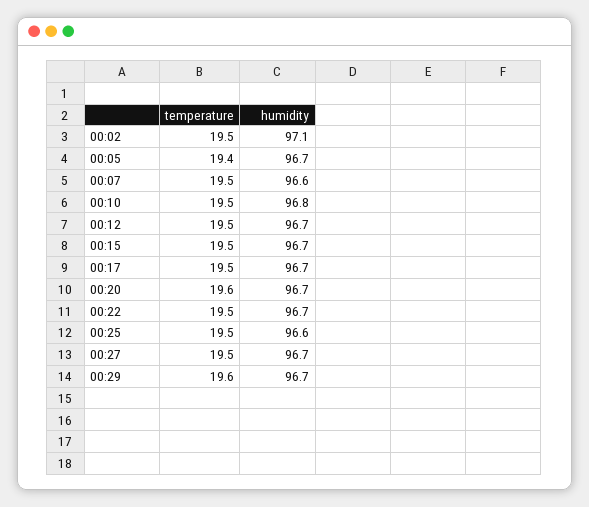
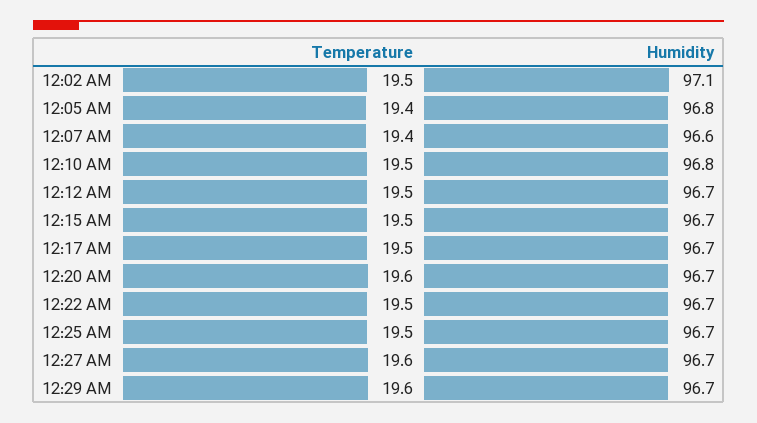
  {
    "temperature": {
      "00:02": 19.5,
      "00:05": 19.4,
-     "00:07": 19.5,
+     "00:07": 19.4,
      "00:10": 19.5,
      "00:12": 19.5,
      "00:15": 19.5,
      "00:17": 19.5,
      "00:20": 19.6,
      "00:22": 19.5,
      "00:25": 19.5,
-     "00:27": 19.5,
+     "00:27": 19.6,
      "00:29": 19.6
    },
    "humidity": {
      "00:02": 97.1,
-     "00:05": 96.7,
+     "00:05": 96.8,
      "00:07": 96.6,
      "00:10": 96.8,
      "00:12": 96.7,
      "00:15": 96.7,
      "00:17": 96.7,
      "00:20": 96.7,
      "00:22": 96.7,
-     "00:25": 96.6,
+     "00:25": 96.7,
      "00:27": 96.7,
      "00:29": 96.7
    }
  }

